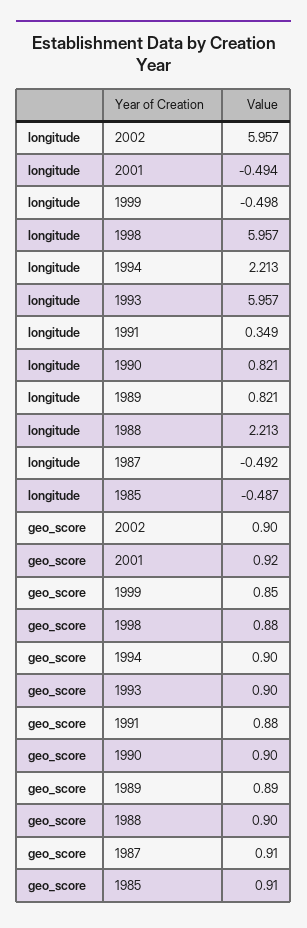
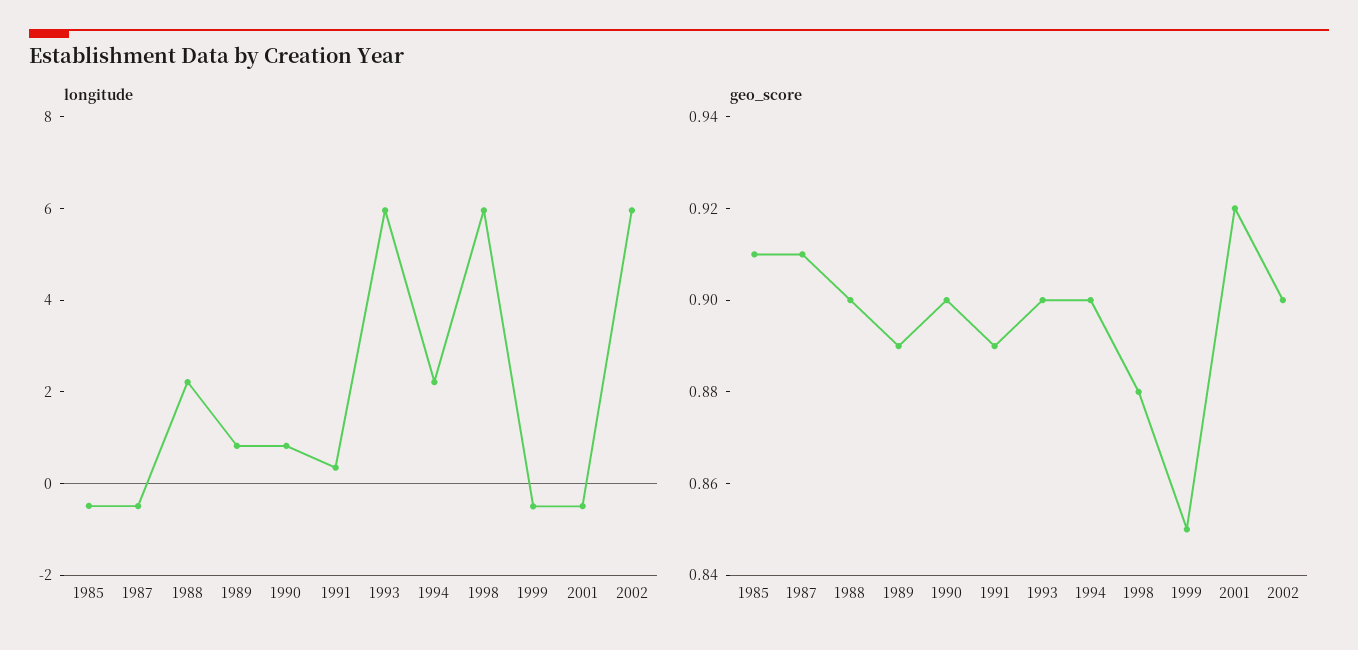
  {
    "longitude": {
      "2002": 5.957,
      "2001": -0.494,
      "1999": -0.498,
      "1998": 5.957,
      "1994": 2.213,
      "1993": 5.957,
      "1991": 0.349,
      "1990": 0.821,
      "1989": 0.821,
      "1988": 2.213,
      "1987": -0.492,
      "1985": -0.487
    },
    "geo_score": {
      "2002": 0.9,
      "2001": 0.92,
      "1999": 0.85,
      "1998": 0.88,
      "1994": 0.9,
      "1993": 0.9,
-     "1991": 0.88,
+     "1991": 0.89,
      "1990": 0.9,
      "1989": 0.89,
      "1988": 0.9,
      "1987": 0.91,
      "1985": 0.91
    }
  }

